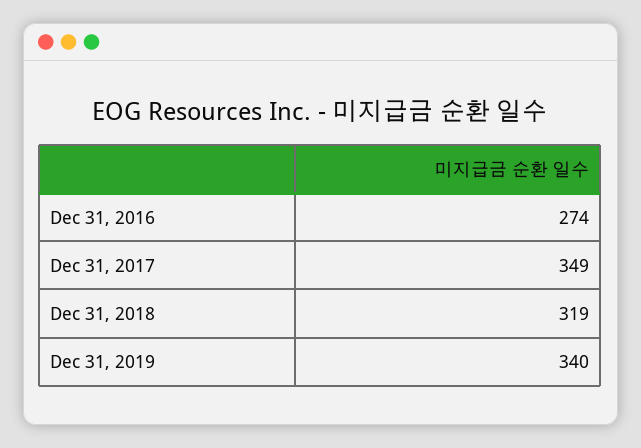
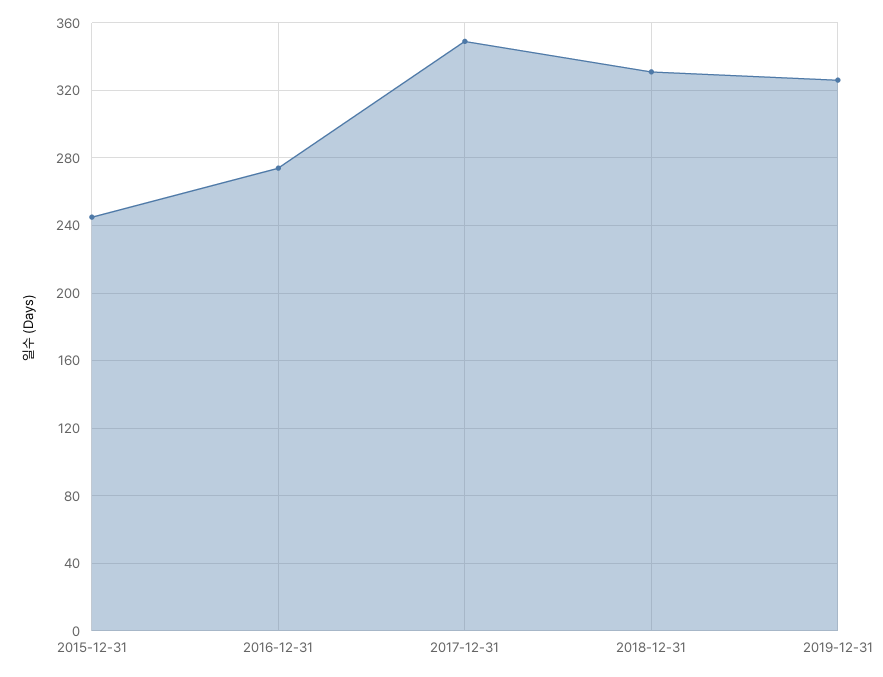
  {
    "Dec 31, 2016": 274,
    "Dec 31, 2017": 349,
-   "Dec 31, 2018": 319,
+   "Dec 31, 2018": 330,
-   "Dec 31, 2019": 340
+   "Dec 31, 2019": 325,
+   "2015-12-31": 245
  }

